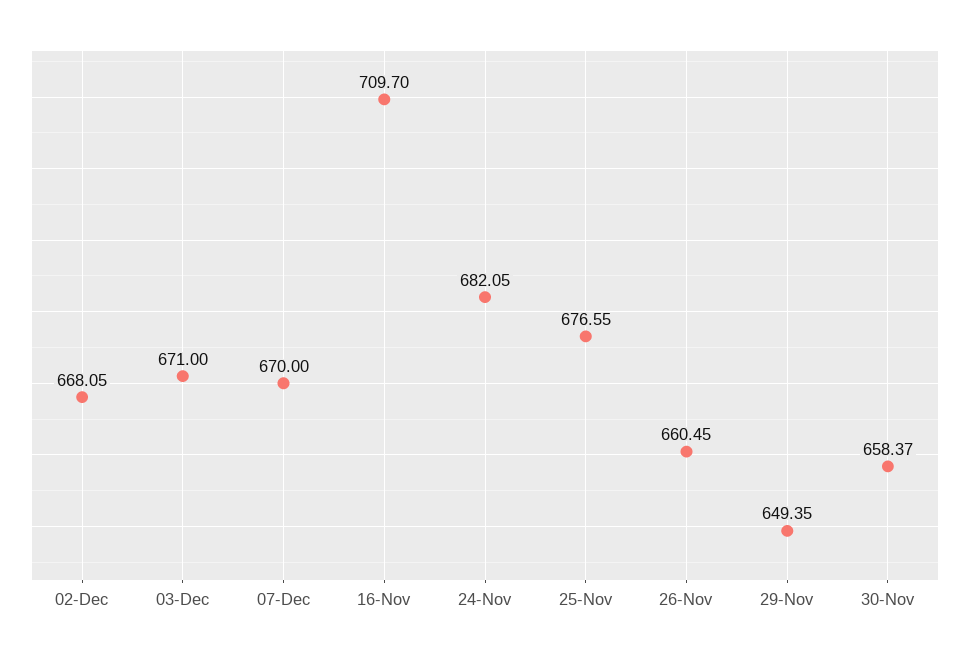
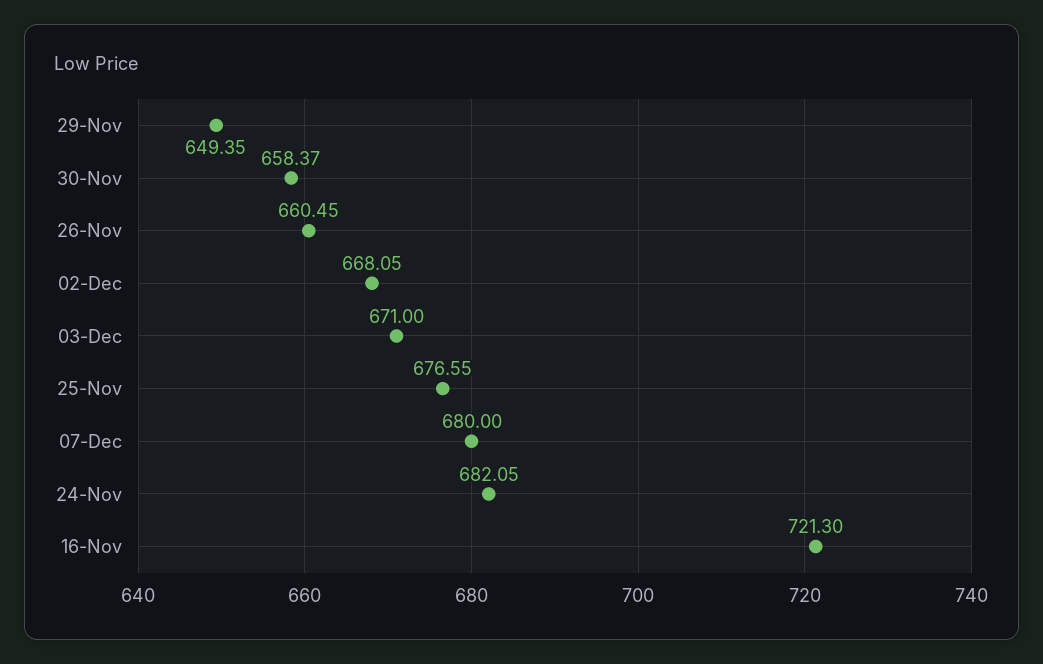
  {
    "02-Dec": 668.05,
    "03-Dec": 671,
-   "07-Dec": 670,
+   "07-Dec": 680,
-   "16-Nov": 709.7,
+   "16-Nov": 721.3,
    "24-Nov": 682.05,
    "25-Nov": 676.55,
    "26-Nov": 660.45,
    "29-Nov": 649.35,
    "30-Nov": 658.37
  }

